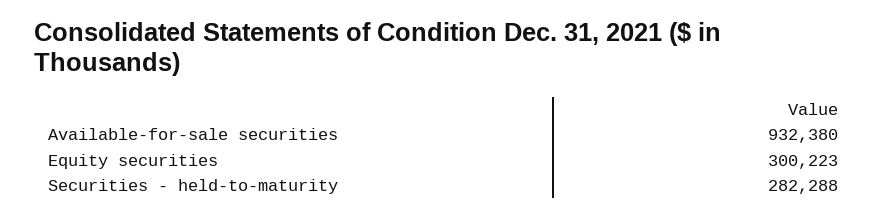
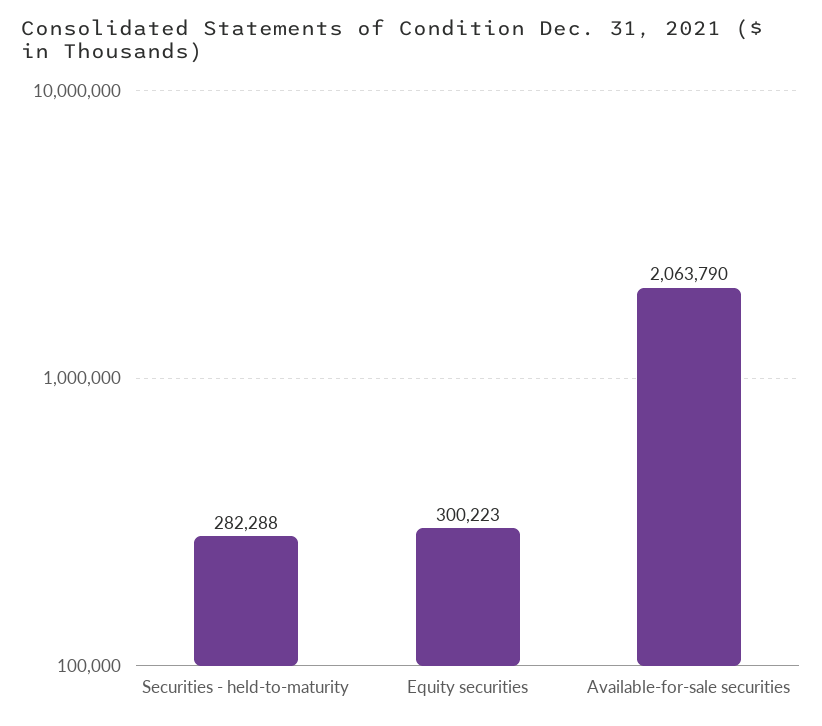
  {
-   "Available-for-sale securities": 932380,
+   "Available-for-sale securities": 2063790,
    "Equity securities": 300223,
    "Securities - held-to-maturity": 282288
  }

